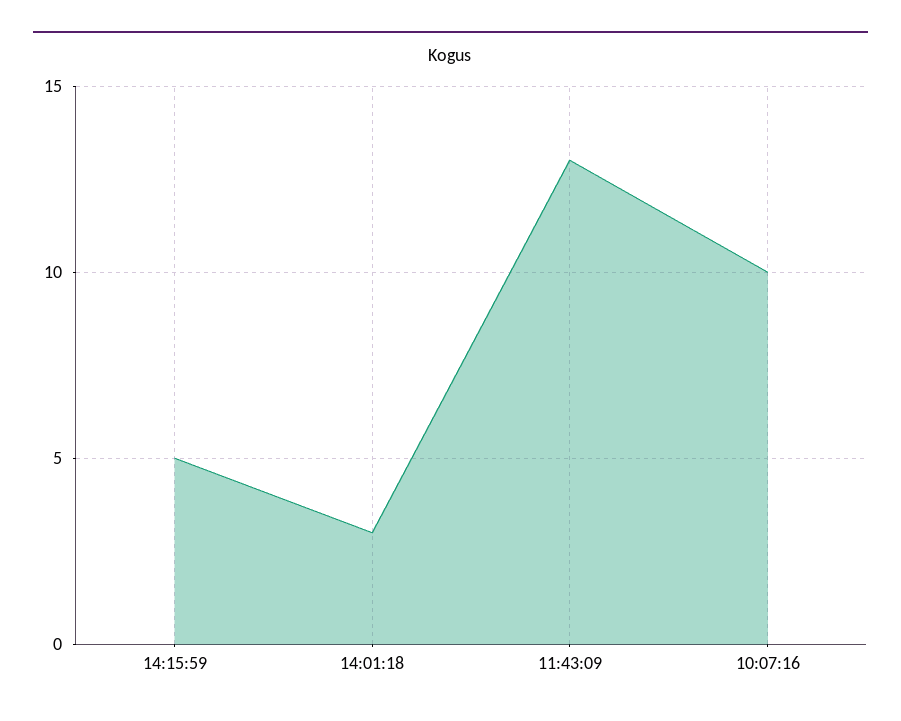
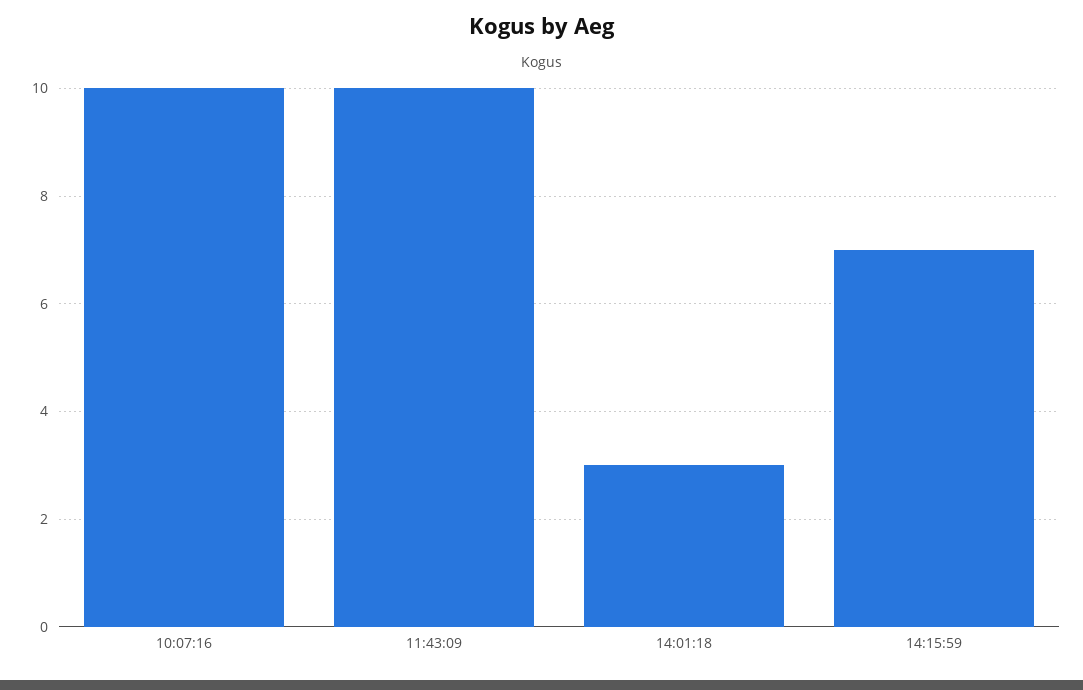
  {
-   "14:15:59": 5,
+   "14:15:59": 7,
    "14:01:18": 3,
-   "11:43:09": 13,
+   "11:43:09": 10,
    "10:07:16": 10
  }

